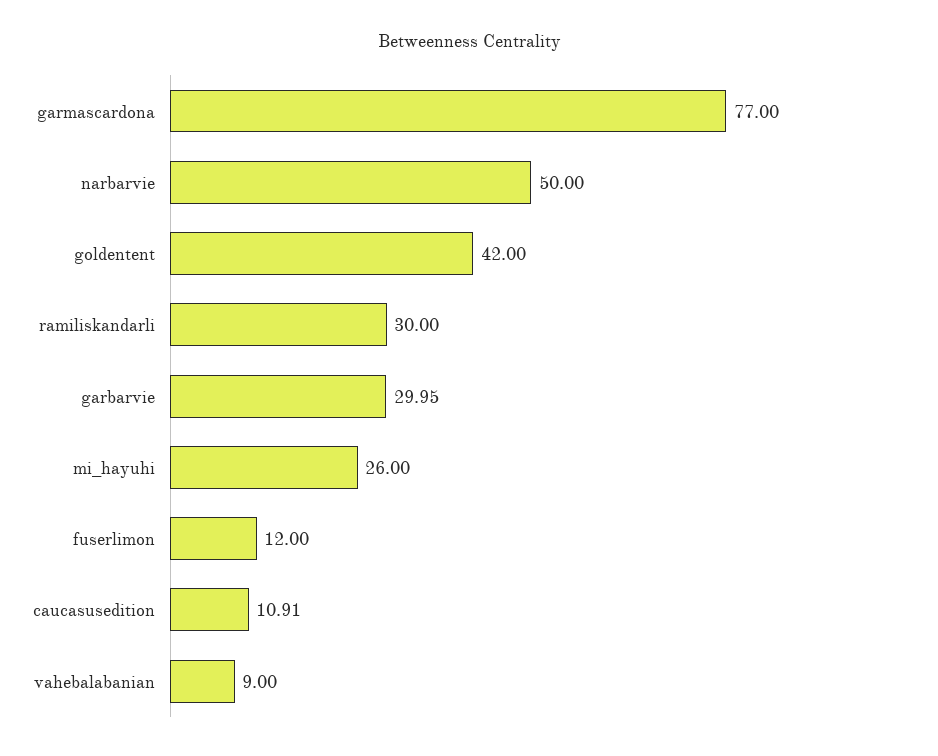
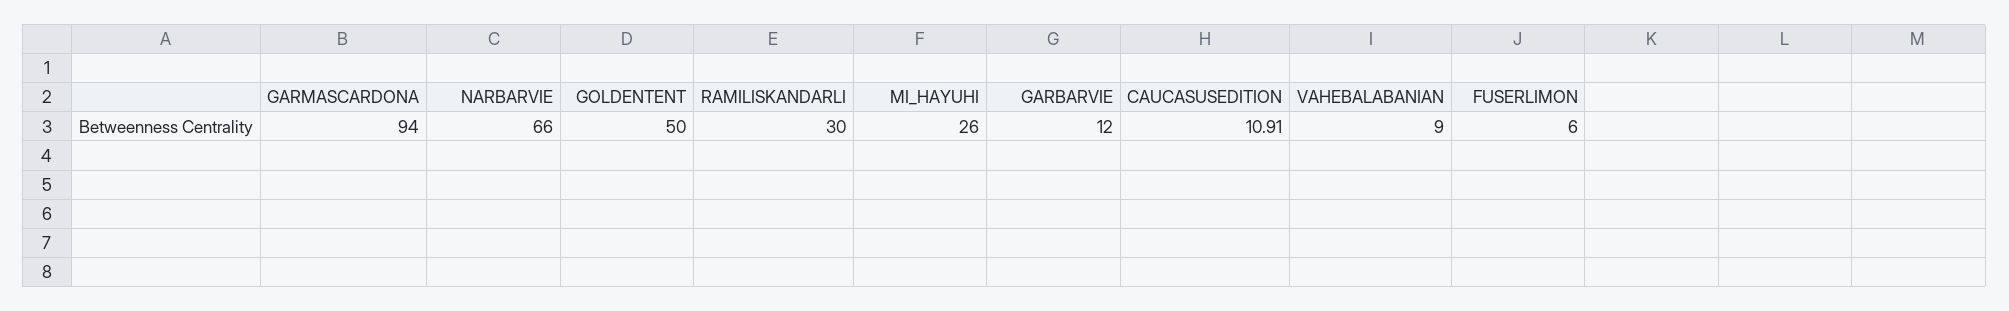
  {
-   "garmascardona": 77,
+   "garmascardona": 94,
-   "narbarvie": 50,
+   "narbarvie": 66,
-   "goldentent": 42,
+   "goldentent": 50,
    "ramiliskandarli": 30,
-   "garbarvie": 29.95,
+   "garbarvie": 12,
    "mi_hayuhi": 26,
-   "fuserlimon": 12,
+   "fuserlimon": 6,
    "caucasusedition": 10.91,
    "vahebalabanian": 9
  }

